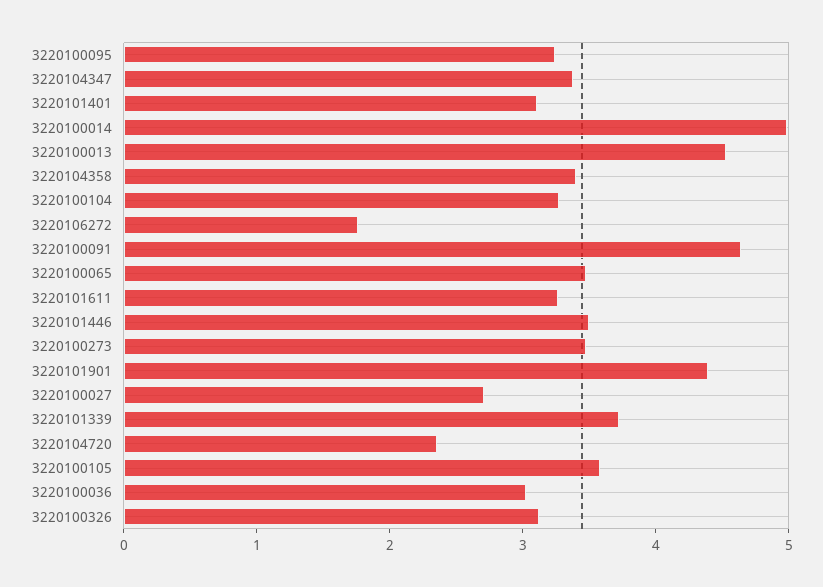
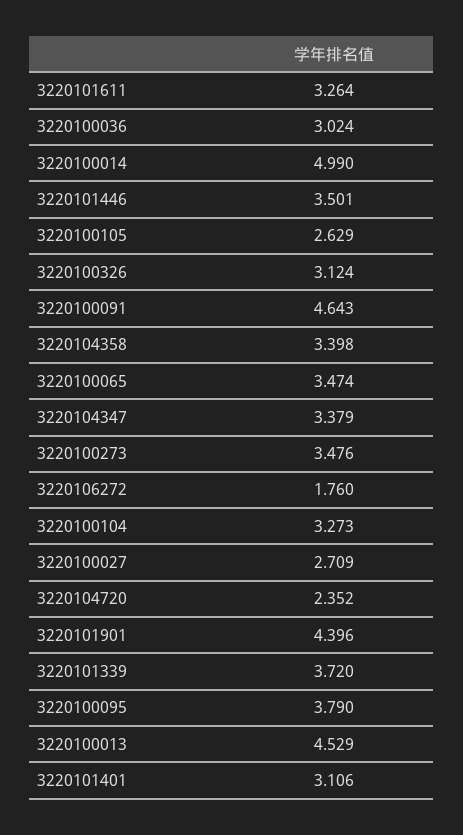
  {
-   "3220100095": 3.2,
+   "3220100095": 3.79,
    "3220104347": 3.379,
    "3220101401": 3.106,
    "3220100014": 4.99,
    "3220100013": 4.529,
    "3220104358": 3.398,
    "3220100104": 3.273,
    "3220106272": 1.76,
    "3220100091": 4.643,
    "3220100065": 3.474,
    "3220101611": 3.264,
    "3220101446": 3.501,
    "3220100273": 3.476,
    "3220101901": 4.396,
    "3220100027": 2.709,
    "3220101339": 3.72,
    "3220104720": 2.352,
-   "3220100105": 3.6,
+   "3220100105": 2.629,
    "3220100036": 3.024,
    "3220100326": 3.124
  }

